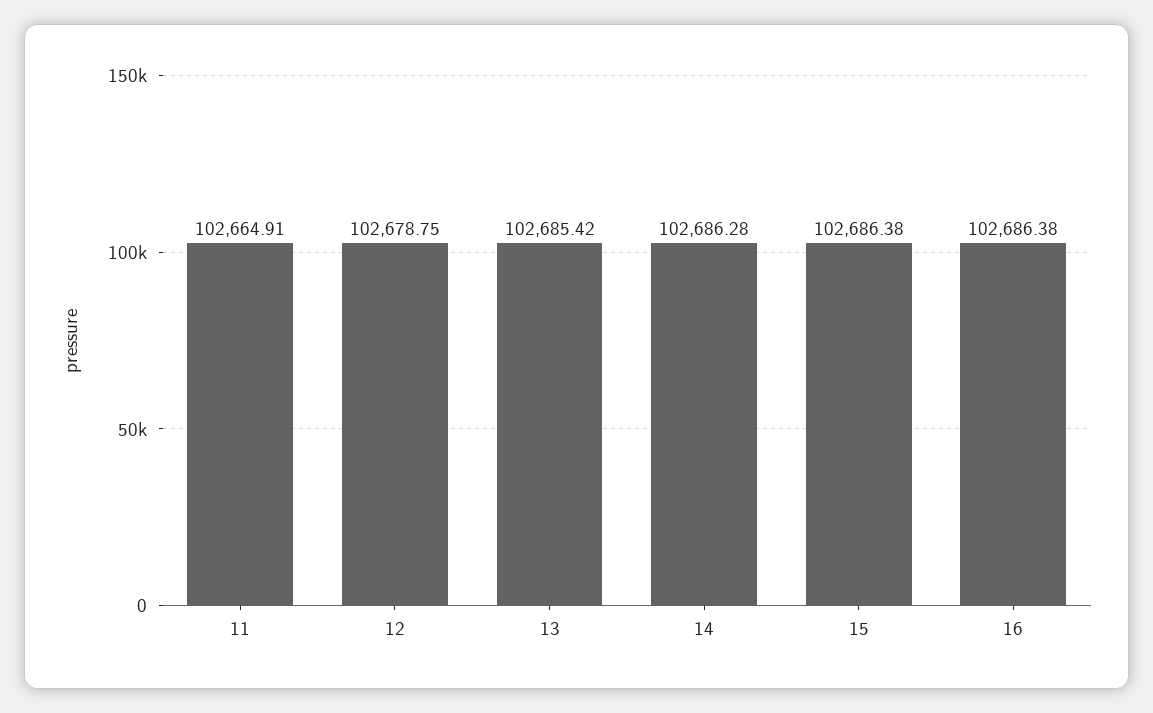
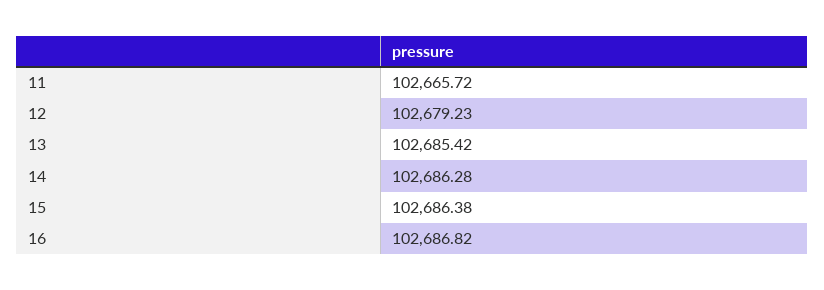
  {
-   "11": 102664.91,
+   "11": 102665.72,
-   "12": 102678.75,
+   "12": 102679.23,
    "13": 102685.42,
    "14": 102686.28,
    "15": 102686.38,
-   "16": 102686.38
+   "16": 102686.82
  }

